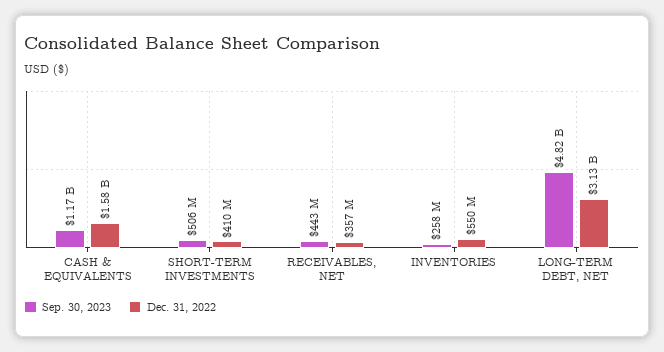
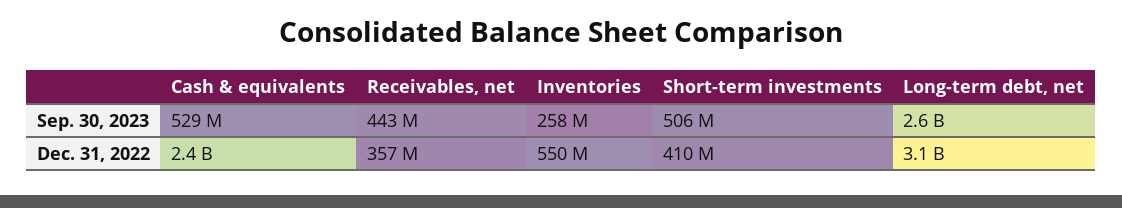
  {
    "Sep. 30, 2023": {
-     "CASH & EQUIVALENTS": 1170000000,
+     "CASH & EQUIVALENTS": 529000000,
      "SHORT-TERM INVESTMENTS": 506000000,
      "RECEIVABLES, NET": 443000000,
      "INVENTORIES": 258000000,
-     "LONG-TERM DEBT, NET": 4820000000
+     "LONG-TERM DEBT, NET": 2600000000
    },
    "Dec. 31, 2022": {
-     "CASH & EQUIVALENTS": 1580000000,
+     "CASH & EQUIVALENTS": 2400000000,
      "SHORT-TERM INVESTMENTS": 410000000,
      "RECEIVABLES, NET": 357000000,
      "INVENTORIES": 550000000,
      "LONG-TERM DEBT, NET": 3130000000
    }
  }

